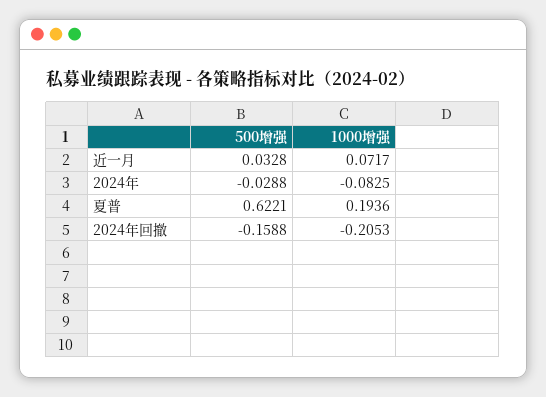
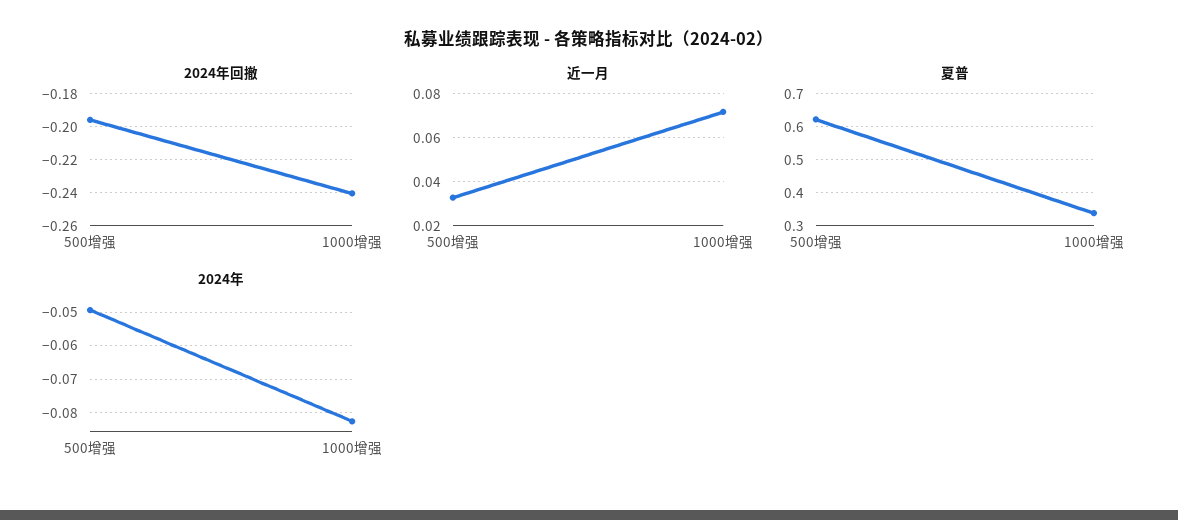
  {
    "近一月": {
      "500增强": 0.0328,
      "1000增强": 0.0717
    },
    "2024年": {
-     "500增强": -0.0288,
+     "500增强": -0.05,
      "1000增强": -0.0825
    },
    "夏普": {
      "500增强": 0.6221,
-     "1000增强": 0.1936
+     "1000增强": 0.34
    },
    "2024年回撤": {
-     "500增强": -0.1588,
+     "500增强": -0.195,
-     "1000增强": -0.2053
+     "1000增强": -0.24
    }
  }

